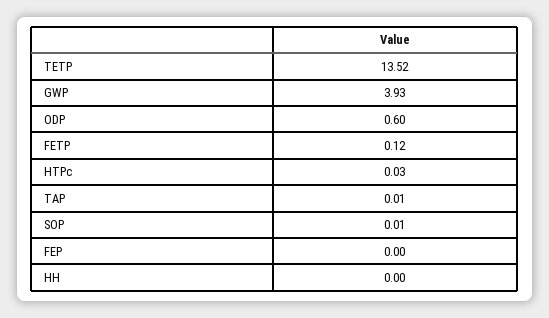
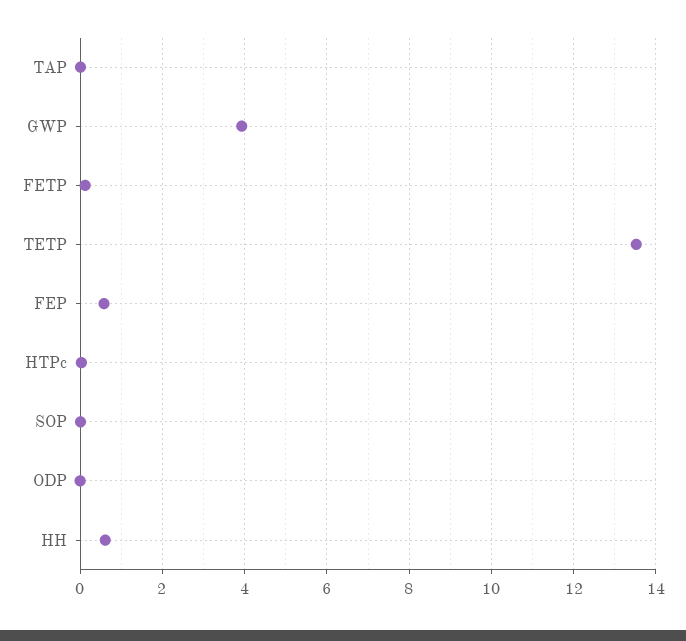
  {
    "TETP": 13.52,
    "GWP": 3.93,
-   "ODP": 0.6,
+   "ODP": 0,
    "FETP": 0.12,
    "HTPc": 0.03,
    "TAP": 0.01,
    "SOP": 0.01,
-   "FEP": 0,
+   "FEP": 0.6,
-   "HH": 0
+   "HH": 0.6
  }

